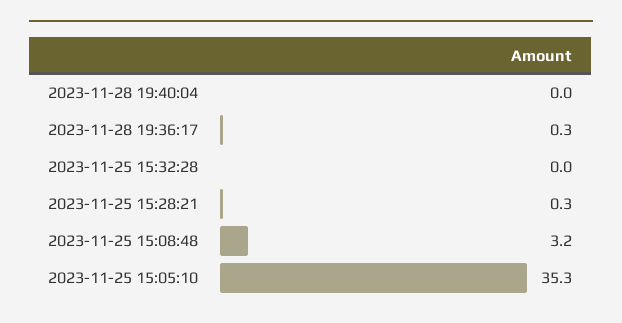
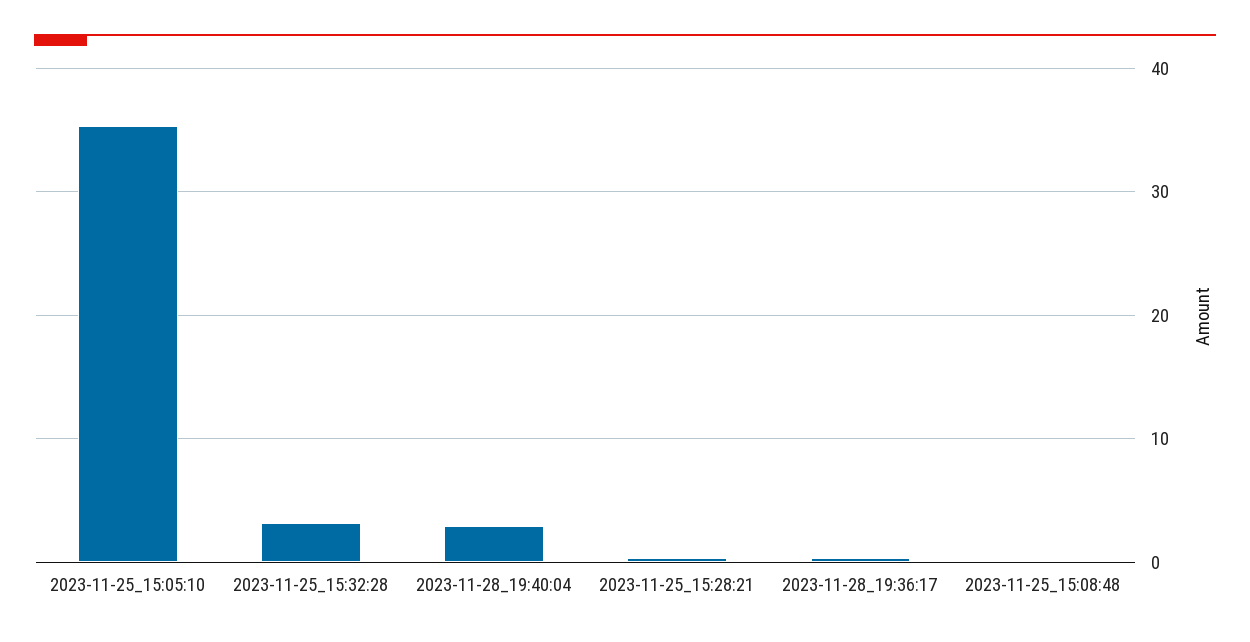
  {
-   "2023-11-28 19:40:04": 0,
+   "2023-11-28 19:40:04": 3,
    "2023-11-28 19:36:17": 0.3,
-   "2023-11-25 15:32:28": 0,
+   "2023-11-25 15:32:28": 3,
    "2023-11-25 15:28:21": 0.3,
-   "2023-11-25 15:08:48": 3.2,
+   "2023-11-25 15:08:48": 0,
    "2023-11-25 15:05:10": 35.3
  }

